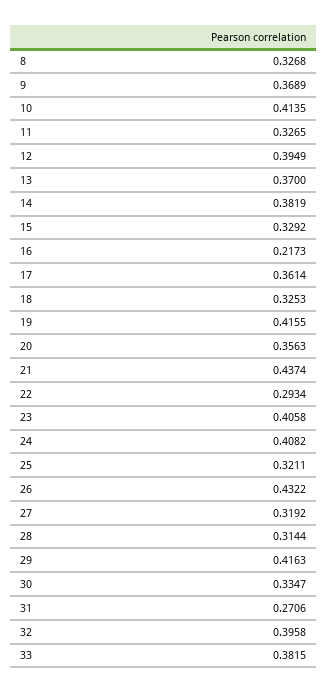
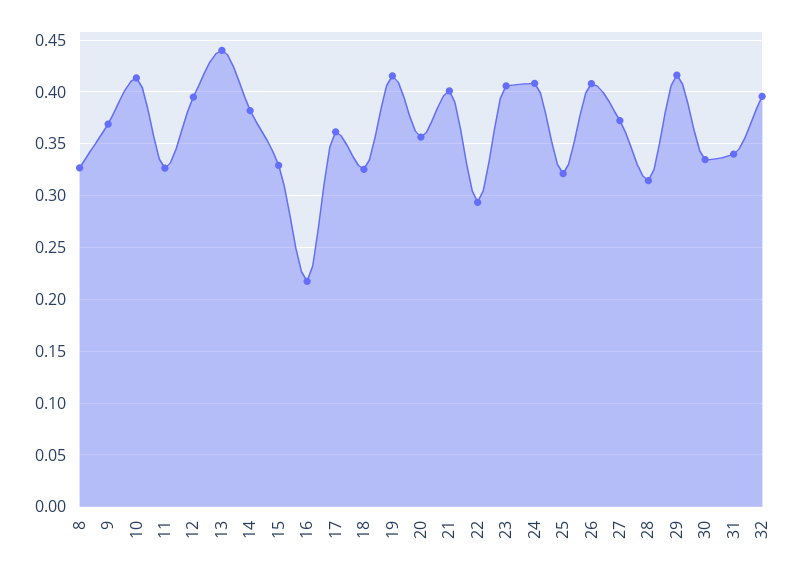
  {
    "8": 0.3268,
    "9": 0.3689,
    "10": 0.4135,
    "11": 0.3265,
    "12": 0.3949,
-   "13": 0.37,
+   "13": 0.44,
    "14": 0.3819,
    "15": 0.3292,
    "16": 0.2173,
    "17": 0.3614,
    "18": 0.3253,
    "19": 0.4155,
    "20": 0.3563,
-   "21": 0.4374,
+   "21": 0.4,
    "22": 0.2934,
    "23": 0.4058,
    "24": 0.4082,
    "25": 0.3211,
-   "26": 0.4322,
+   "26": 0.41,
-   "27": 0.3192,
+   "27": 0.37,
    "28": 0.3144,
    "29": 0.4163,
    "30": 0.3347,
-   "31": 0.2706,
+   "31": 0.34,
-   "32": 0.3958,
+   "32": 0.3958
-   "33": 0.3815
  }

